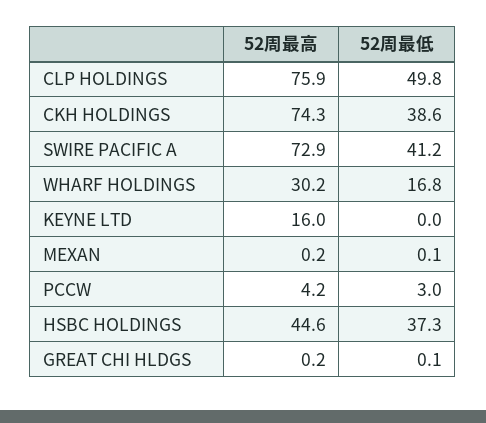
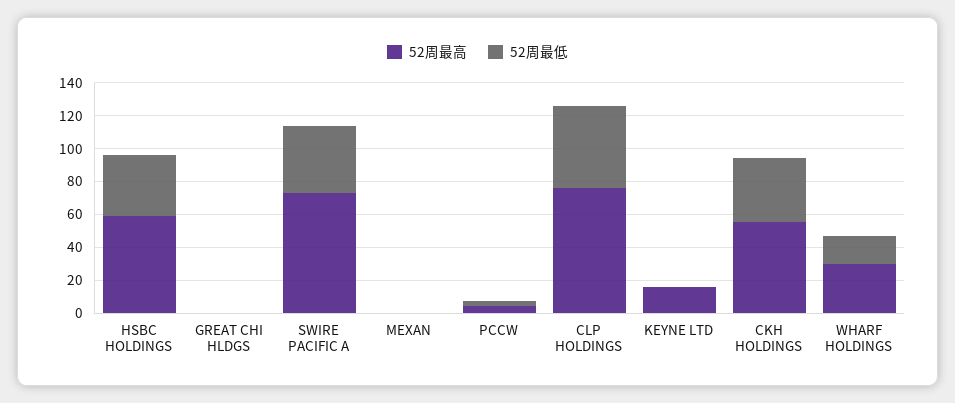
  {
    "52周最高": {
      "CLP HOLDINGS": 75.9,
-     "CKH HOLDINGS": 74.3,
+     "CKH HOLDINGS": 55,
      "SWIRE PACIFIC A": 72.9,
      "WHARF HOLDINGS": 30.2,
      "KEYNE LTD": 16,
      "MEXAN": 0.2,
      "PCCW": 4.2,
-     "HSBC HOLDINGS": 44.6,
+     "HSBC HOLDINGS": 60,
      "GREAT CHI HLDGS": 0.2
    },
    "52周最低": {
      "CLP HOLDINGS": 49.8,
      "CKH HOLDINGS": 38.6,
      "SWIRE PACIFIC A": 41.2,
      "WHARF HOLDINGS": 16.8,
      "KEYNE LTD": 0,
      "MEXAN": 0.1,
      "PCCW": 3,
      "HSBC HOLDINGS": 37.3,
      "GREAT CHI HLDGS": 0.1
    }
  }

